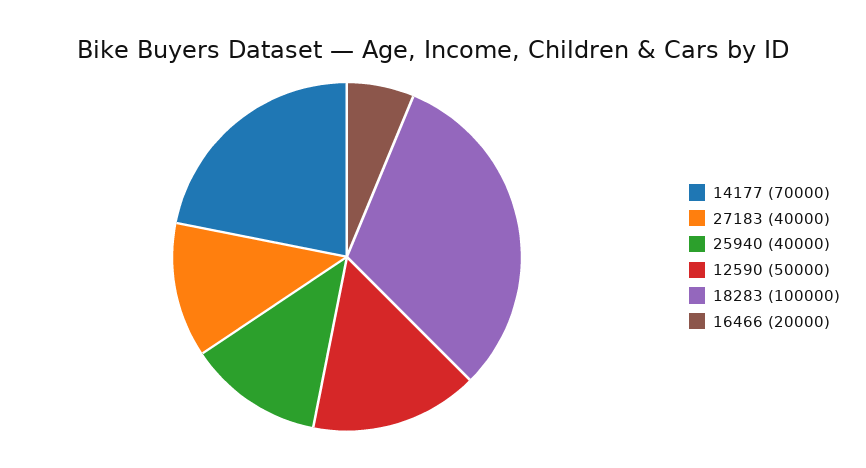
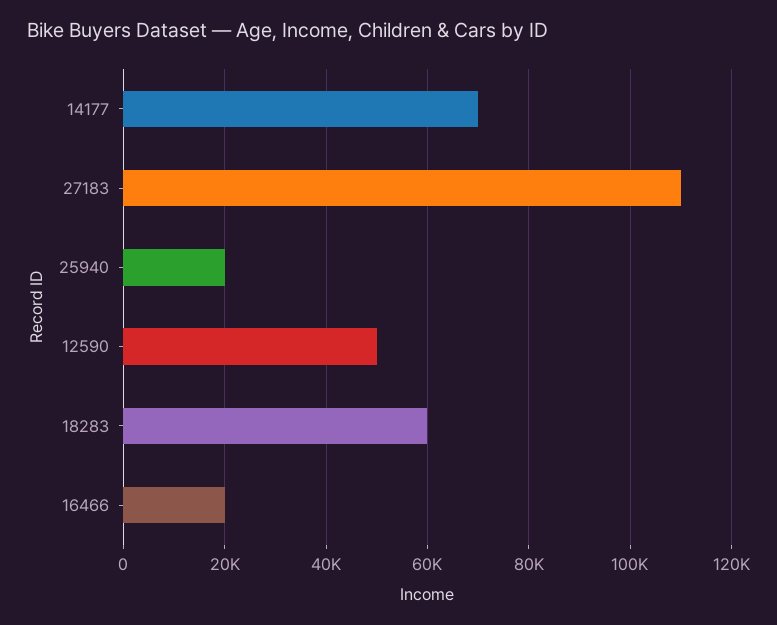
  {
    "14177": 70000,
-   "27183": 40000,
+   "27183": 110000,
-   "25940": 40000,
+   "25940": 20000,
    "12590": 50000,
-   "18283": 100000,
+   "18283": 60000,
    "16466": 20000
  }

